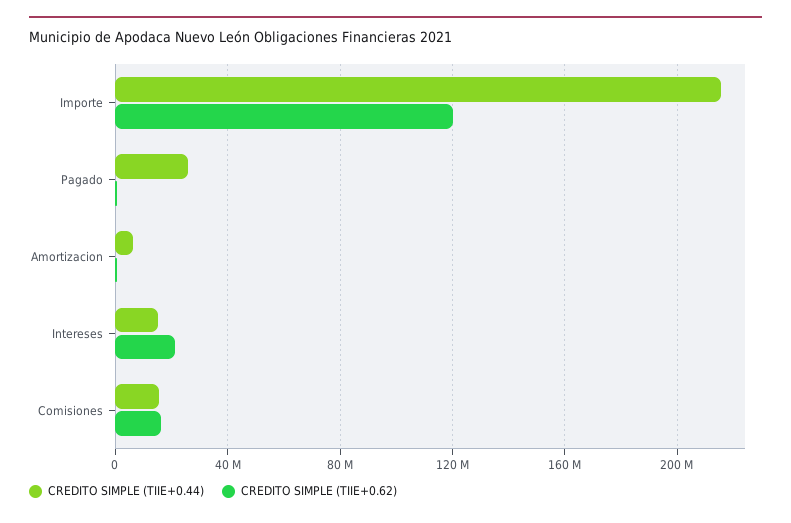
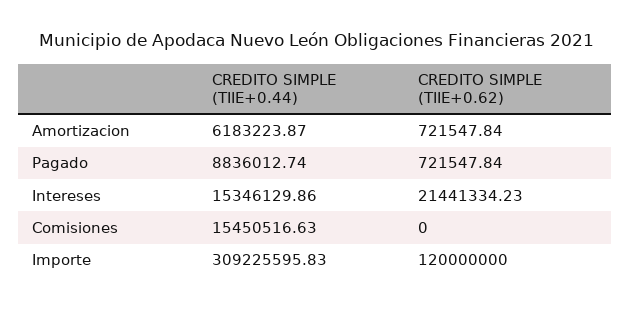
  {
    "CREDITO SIMPLE (TIIE+0.44)": {
-     "Importe": 215000000,
+     "Importe": 309225595.83,
-     "Pagado": 25000000,
+     "Pagado": 8836012.74,
      "Amortizacion": 6183223.87,
      "Intereses": 15346129.86,
      "Comisiones": 15450516.63
    },
    "CREDITO SIMPLE (TIIE+0.62)": {
      "Importe": 120000000,
      "Pagado": 721547.84,
      "Amortizacion": 721547.84,
      "Intereses": 21441334.23,
-     "Comisiones": 15000000
+     "Comisiones": 0
    }
  }

